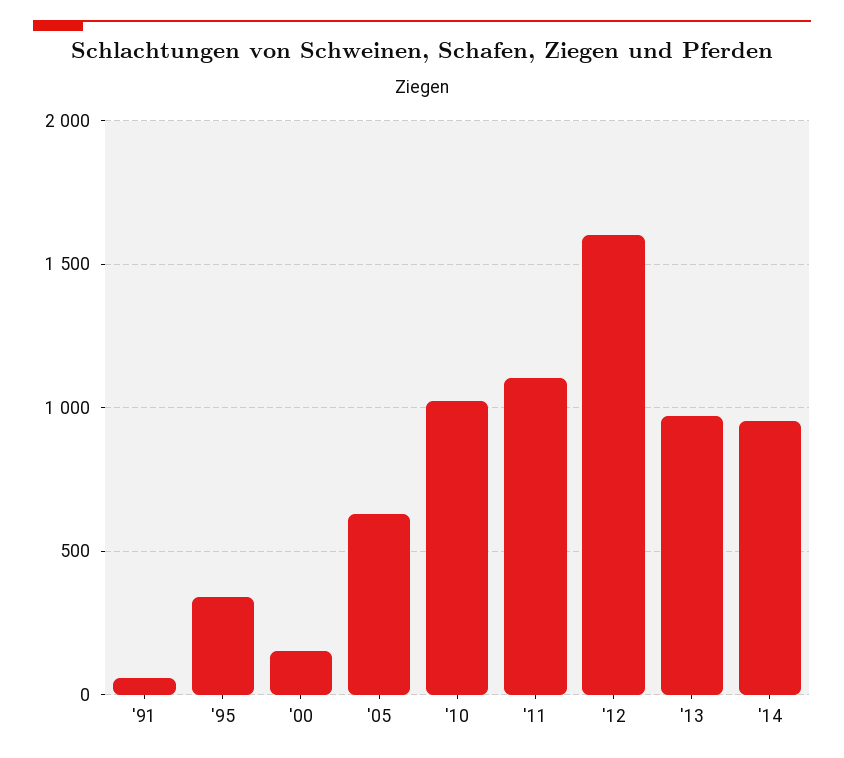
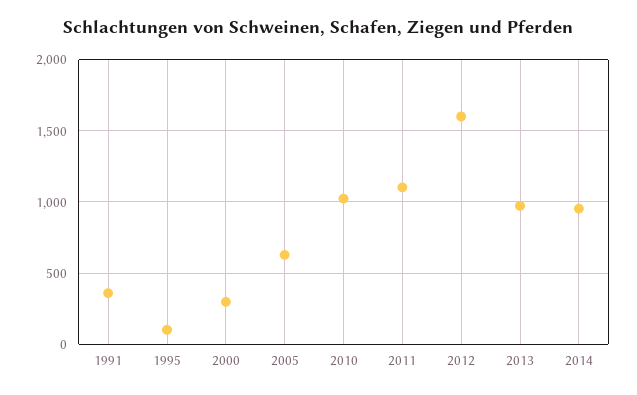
  {
-   "'91": 50,
+   "'91": 350,
-   "'95": 350,
+   "'95": 100,
-   "'00": 150,
+   "'00": 300,
    "'05": 650,
    "'10": 1000,
    "'11": 1100,
    "'12": 1600,
    "'13": 950,
    "'14": 950
  }

